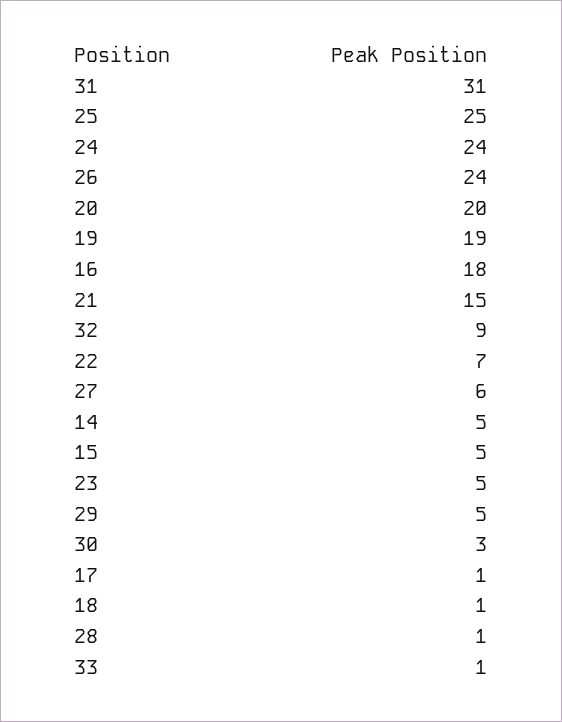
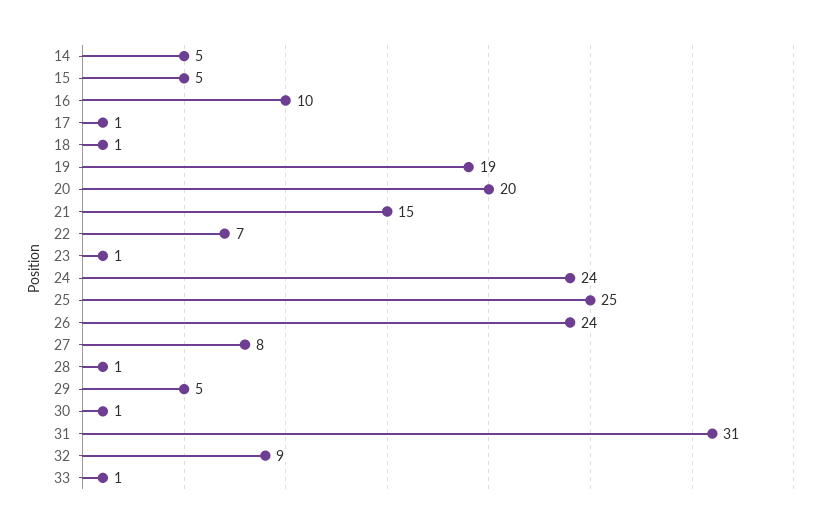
  {
    "31": 31,
    "25": 25,
    "24": 24,
    "26": 24,
    "20": 20,
    "19": 19,
-   "16": 18,
+   "16": 10,
    "21": 15,
    "32": 9,
    "22": 7,
-   "27": 6,
+   "27": 8,
    "14": 5,
    "15": 5,
-   "23": 5,
+   "23": 1,
    "29": 5,
-   "30": 3,
+   "30": 1,
    "17": 1,
    "18": 1,
    "28": 1,
    "33": 1
  }

